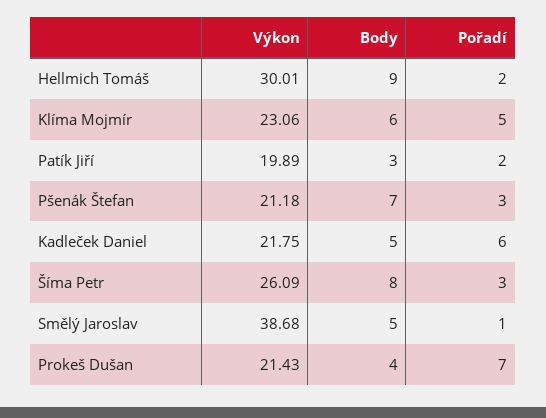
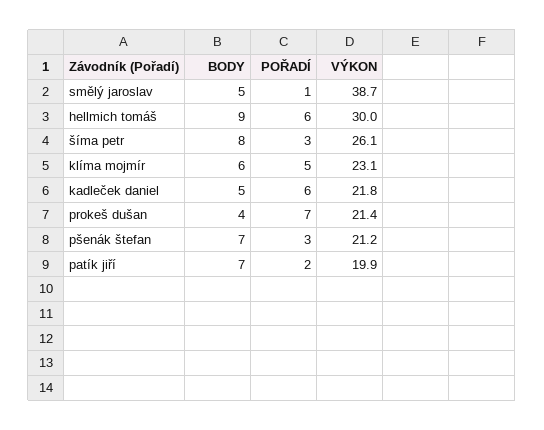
  {
    "Výkon": {
      "Hellmich Tomáš": 30.01,
      "Klíma Mojmír": 23.06,
      "Patík Jiří": 19.89,
      "Pšenák Štefan": 21.18,
      "Kadleček Daniel": 21.75,
      "Šíma Petr": 26.09,
      "Smělý Jaroslav": 38.68,
      "Prokeš Dušan": 21.43
    },
    "Body": {
      "Hellmich Tomáš": 9,
      "Klíma Mojmír": 6,
-     "Patík Jiří": 3,
+     "Patík Jiří": 7,
      "Pšenák Štefan": 7,
      "Kadleček Daniel": 5,
      "Šíma Petr": 8,
      "Smělý Jaroslav": 5,
      "Prokeš Dušan": 4
    },
    "Pořadí": {
-     "Hellmich Tomáš": 2,
+     "Hellmich Tomáš": 6,
      "Klíma Mojmír": 5,
      "Patík Jiří": 2,
      "Pšenák Štefan": 3,
      "Kadleček Daniel": 6,
      "Šíma Petr": 3,
      "Smělý Jaroslav": 1,
      "Prokeš Dušan": 7
    }
  }

